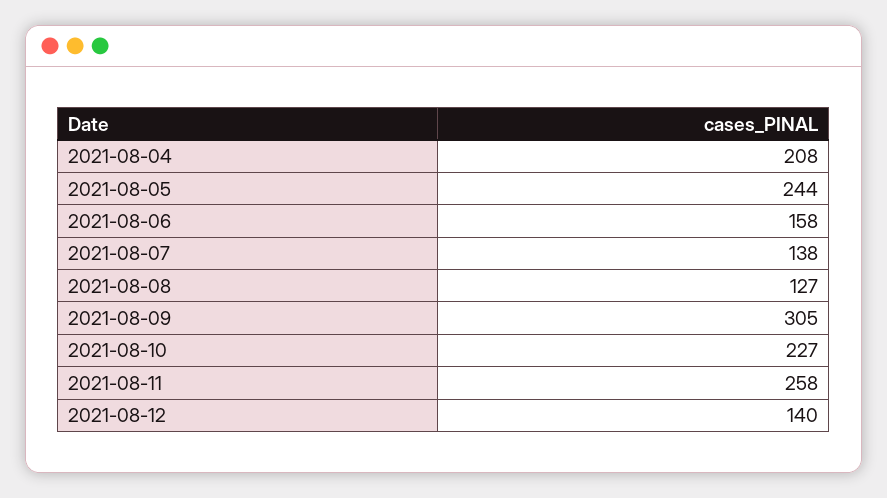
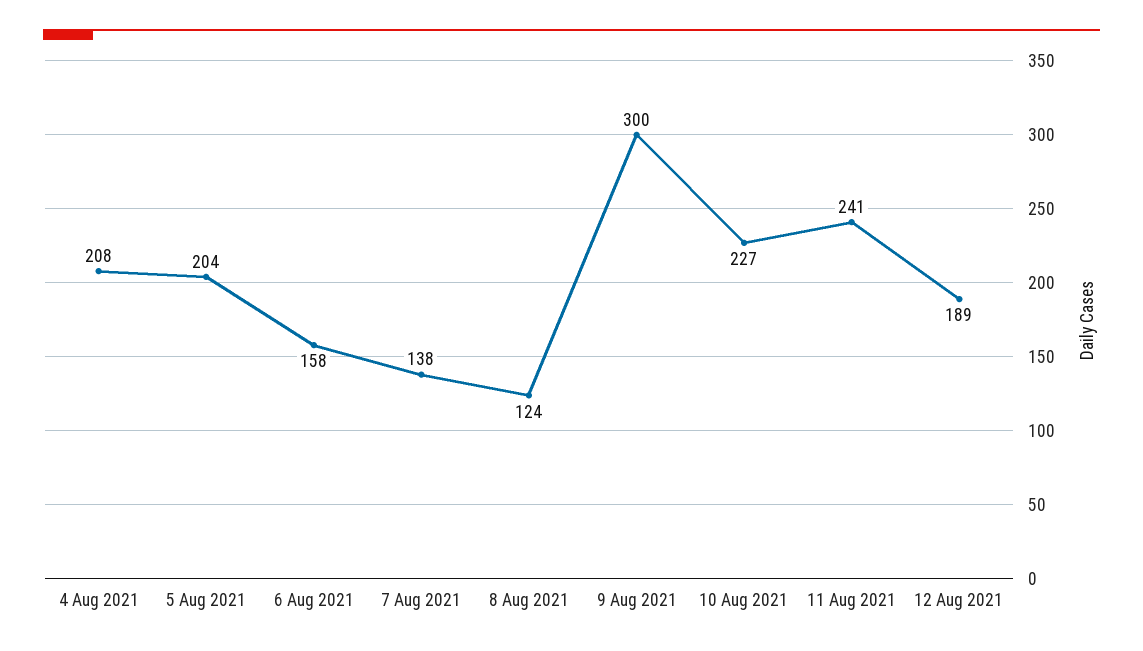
  {
    "2021-08-04": 208,
-   "2021-08-05": 244,
+   "2021-08-05": 204,
    "2021-08-06": 158,
    "2021-08-07": 138,
-   "2021-08-08": 127,
+   "2021-08-08": 124,
-   "2021-08-09": 305,
+   "2021-08-09": 300,
    "2021-08-10": 227,
-   "2021-08-11": 258,
+   "2021-08-11": 241,
-   "2021-08-12": 140
+   "2021-08-12": 189
  }

